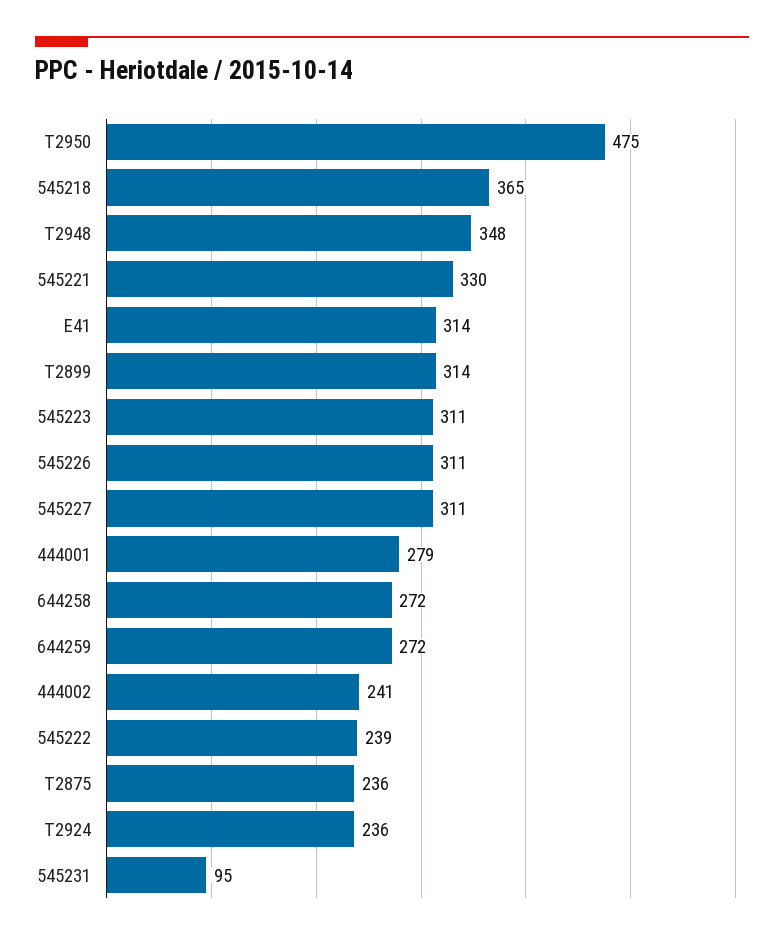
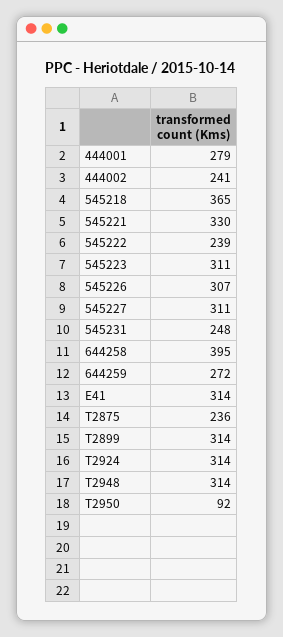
  {
-   "T2950": 475,
+   "T2950": 92,
    "545218": 365,
-   "T2948": 348,
+   "T2948": 314,
    "545221": 330,
    "E41": 314,
    "T2899": 314,
    "545223": 311,
-   "545226": 311,
+   "545226": 307,
    "545227": 311,
    "444001": 279,
-   "644258": 272,
+   "644258": 395,
    "644259": 272,
    "444002": 241,
    "545222": 239,
    "T2875": 236,
-   "T2924": 236,
+   "T2924": 314,
-   "545231": 95
+   "545231": 248
  }

